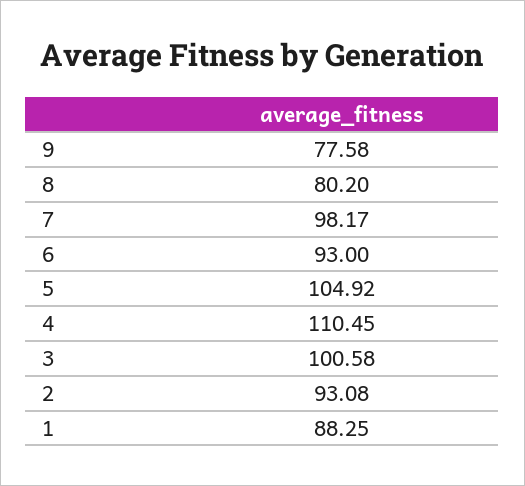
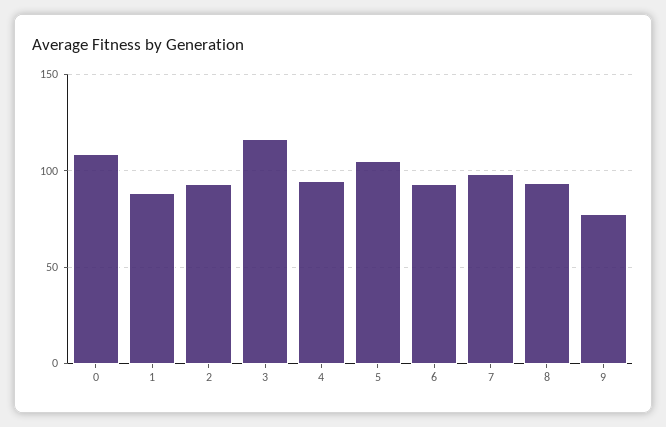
  {
    "9": 77.58,
-   "8": 80.2,
+   "8": 95,
    "7": 98.17,
    "6": 93,
    "5": 104.92,
-   "4": 110.45,
+   "4": 95,
-   "3": 100.58,
+   "3": 115,
    "2": 93.08,
-   "1": 88.25
+   "1": 88.25,
+   "0": 110
  }

